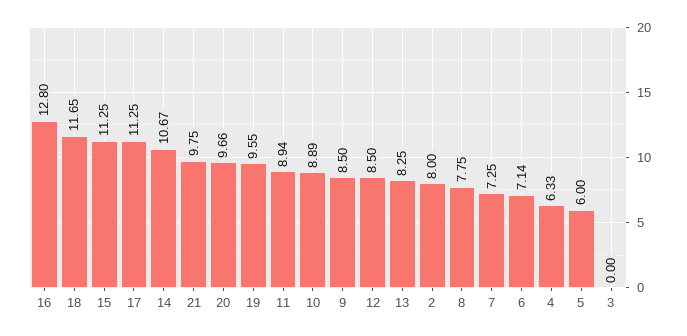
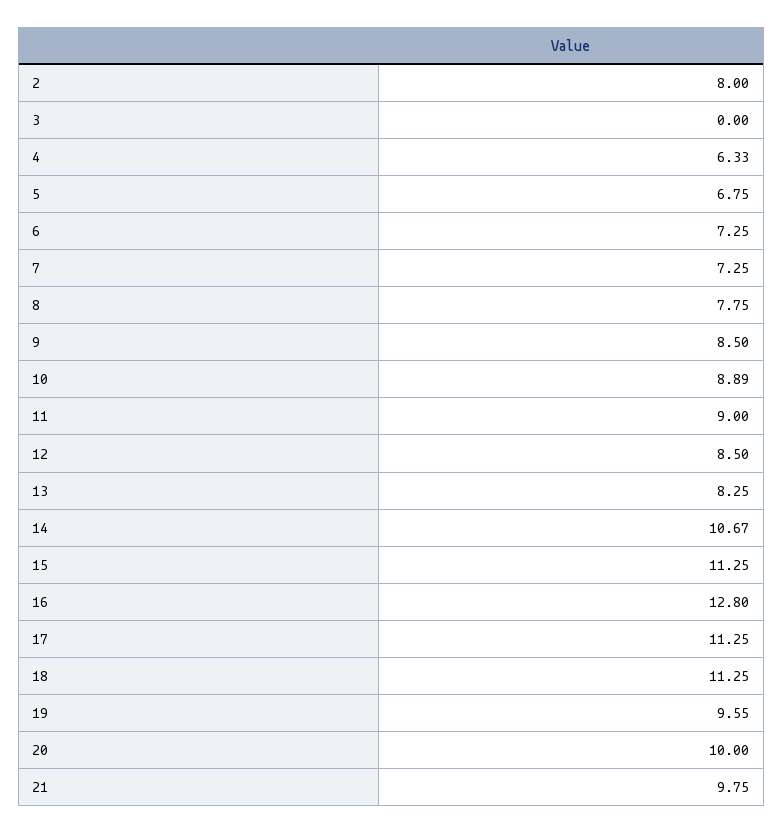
  {
    "16": 12.8,
-   "18": 11.65,
+   "18": 11.25,
    "15": 11.25,
    "17": 11.25,
    "14": 10.67,
    "21": 9.75,
-   "20": 9.66,
+   "20": 10,
    "19": 9.55,
-   "11": 8.94,
+   "11": 9,
    "10": 8.89,
    "9": 8.5,
    "12": 8.5,
    "13": 8.25,
    "2": 8,
    "8": 7.75,
    "7": 7.25,
-   "6": 7.14,
+   "6": 7.25,
    "4": 6.33,
-   "5": 6,
+   "5": 6.75,
    "3": 0
  }

